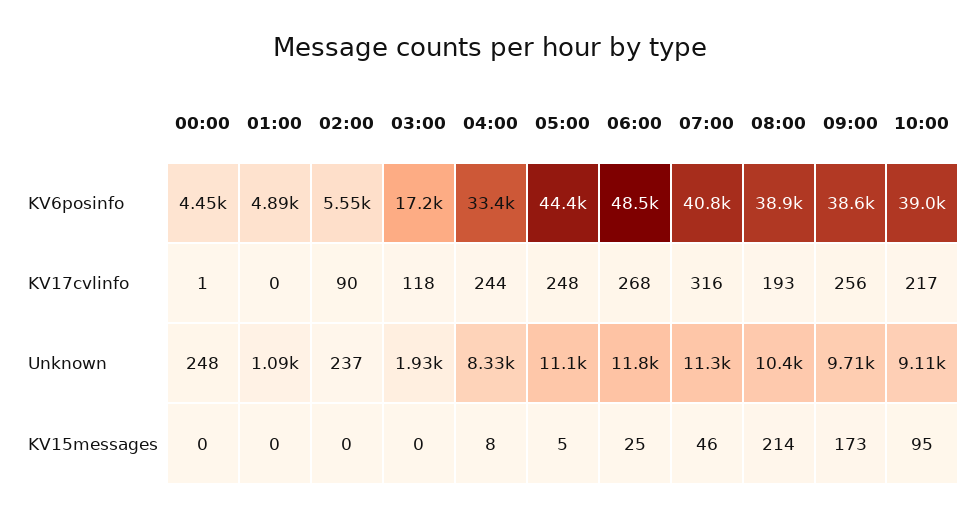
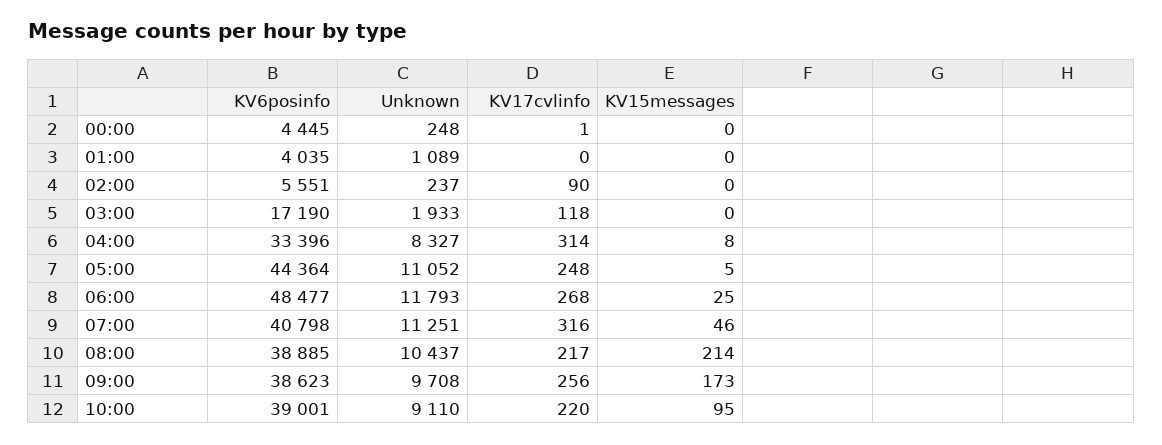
  {
    "00:00": {
      "KV6posinfo": 4445,
      "KV17cvlinfo": 1,
      "Unknown": 248,
      "KV15messages": 0
    },
    "01:00": {
-     "KV6posinfo": 4890,
+     "KV6posinfo": 4035,
      "KV17cvlinfo": 0,
      "Unknown": 1089,
      "KV15messages": 0
    },
    "02:00": {
      "KV6posinfo": 5551,
      "KV17cvlinfo": 90,
      "Unknown": 237,
      "KV15messages": 0
    },
    "03:00": {
      "KV6posinfo": 17190,
      "KV17cvlinfo": 118,
      "Unknown": 1933,
      "KV15messages": 0
    },
    "04:00": {
      "KV6posinfo": 33396,
-     "KV17cvlinfo": 244,
+     "KV17cvlinfo": 314,
      "Unknown": 8327,
      "KV15messages": 8
    },
    "05:00": {
      "KV6posinfo": 44364,
      "KV17cvlinfo": 248,
      "Unknown": 11052,
      "KV15messages": 5
    },
    "06:00": {
      "KV6posinfo": 48477,
      "KV17cvlinfo": 268,
      "Unknown": 11793,
      "KV15messages": 25
    },
    "07:00": {
      "KV6posinfo": 40798,
      "KV17cvlinfo": 316,
      "Unknown": 11251,
      "KV15messages": 46
    },
    "08:00": {
      "KV6posinfo": 38885,
-     "KV17cvlinfo": 193,
+     "KV17cvlinfo": 217,
      "Unknown": 10437,
      "KV15messages": 214
    },
    "09:00": {
      "KV6posinfo": 38623,
      "KV17cvlinfo": 256,
      "Unknown": 9708,
      "KV15messages": 173
    },
    "10:00": {
      "KV6posinfo": 39001,
-     "KV17cvlinfo": 217,
+     "KV17cvlinfo": 220,
      "Unknown": 9110,
      "KV15messages": 95
    }
  }

